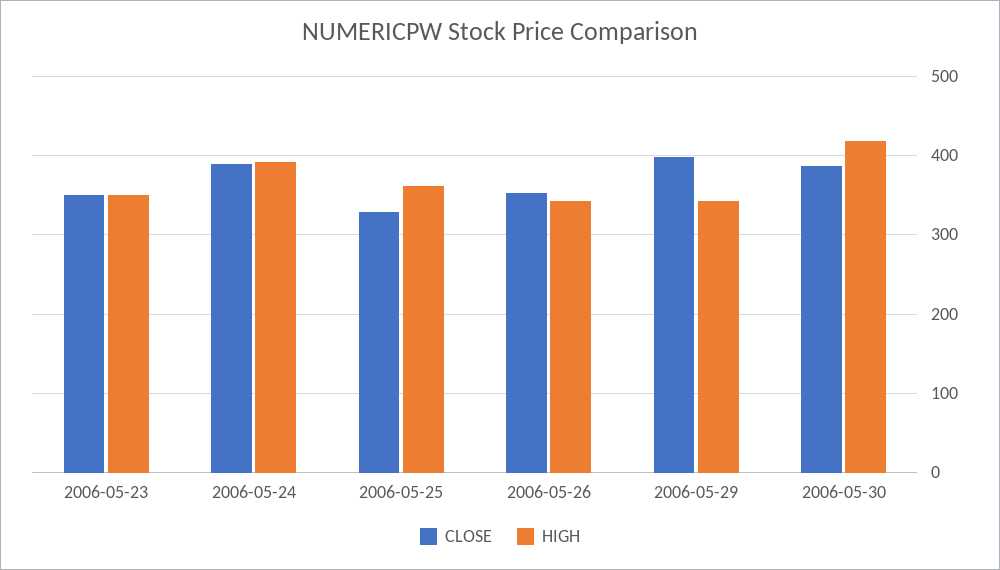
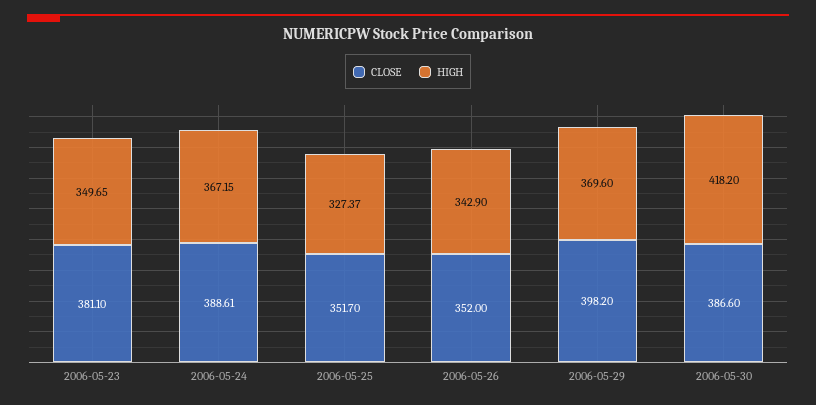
  {
    "CLOSE": {
-     "2006-05-23": 350,
+     "2006-05-23": 381.1,
      "2006-05-24": 388.61,
-     "2006-05-25": 330,
+     "2006-05-25": 351.7,
      "2006-05-26": 352,
      "2006-05-29": 398.2,
      "2006-05-30": 386.6
    },
    "HIGH": {
      "2006-05-23": 349.65,
-     "2006-05-24": 390,
+     "2006-05-24": 367.15,
-     "2006-05-25": 360,
+     "2006-05-25": 327.37,
      "2006-05-26": 342.9,
-     "2006-05-29": 340,
+     "2006-05-29": 369.6,
      "2006-05-30": 418.2
    }
  }

